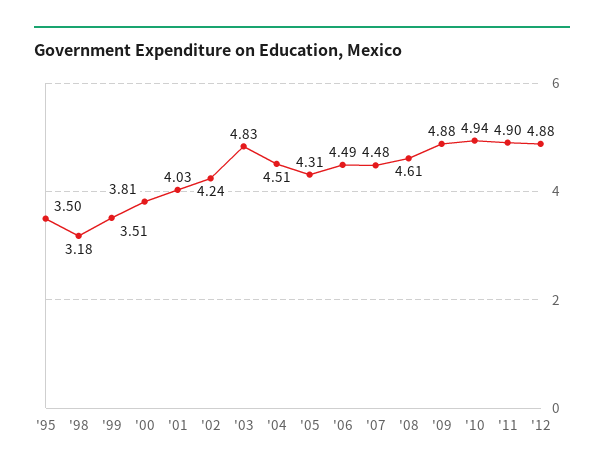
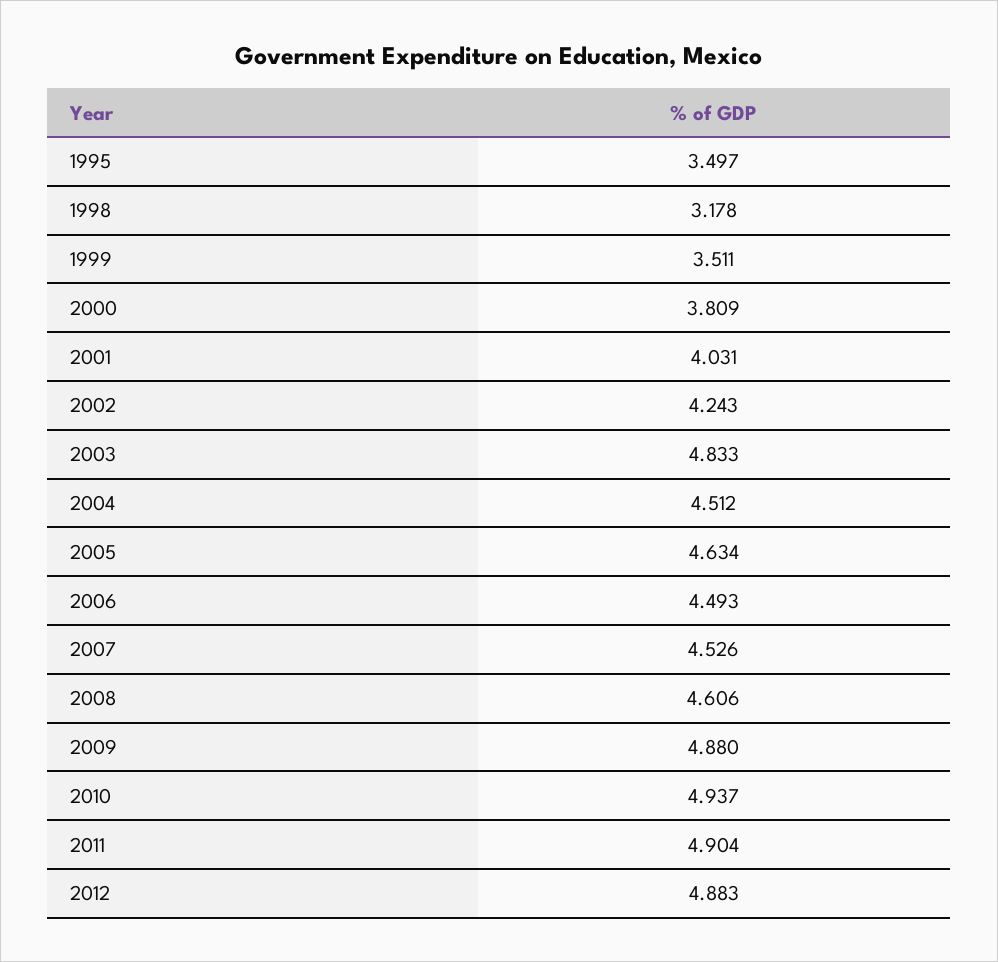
  {
    "'95": 3.497,
    "'98": 3.178,
    "'99": 3.511,
    "'00": 3.809,
    "'01": 4.031,
    "'02": 4.243,
    "'03": 4.833,
    "'04": 4.512,
-   "'05": 4.31,
+   "'05": 4.634,
    "'06": 4.493,
-   "'07": 4.48,
+   "'07": 4.526,
    "'08": 4.606,
    "'09": 4.88,
    "'10": 4.937,
    "'11": 4.904,
    "'12": 4.883
  }

